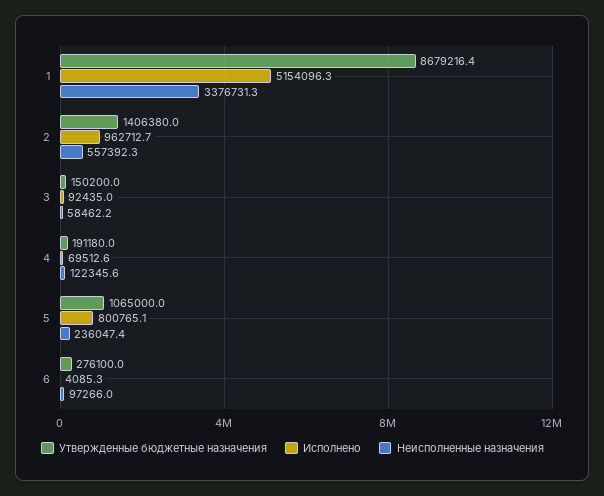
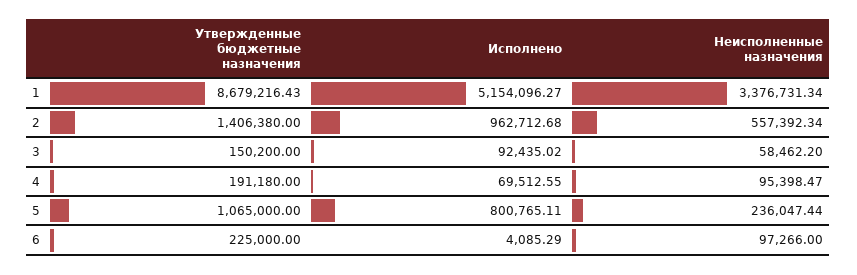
  {
    "Утвержденные бюджетные назначения": {
      "1": 8679216.43,
      "2": 1406380,
      "3": 150200,
      "4": 191180,
      "5": 1065000,
-     "6": 276100
+     "6": 225000
    },
    "Исполнено": {
      "1": 5154096.27,
      "2": 962712.68,
      "3": 92435.02,
      "4": 69512.55,
      "5": 800765.11,
      "6": 4085.29
    },
    "Неисполненные назначения": {
      "1": 3376731.34,
      "2": 557392.34,
      "3": 58462.2,
-     "4": 122345.6,
+     "4": 95398.47,
      "5": 236047.44,
      "6": 97266
    }
  }

